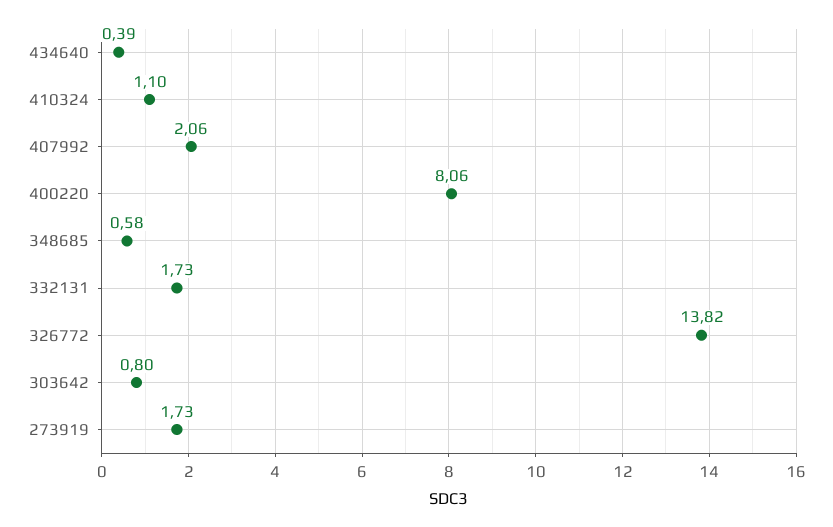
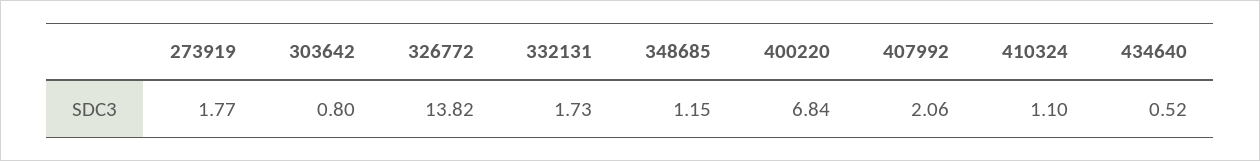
  {
-   "434640": 0.39,
+   "434640": 0.52,
    "410324": 1.1,
    "407992": 2.06,
-   "400220": 8.06,
+   "400220": 6.84,
-   "348685": 0.58,
+   "348685": 1.15,
    "332131": 1.73,
    "326772": 13.82,
    "303642": 0.8,
-   "273919": 1.73
+   "273919": 1.77
  }

